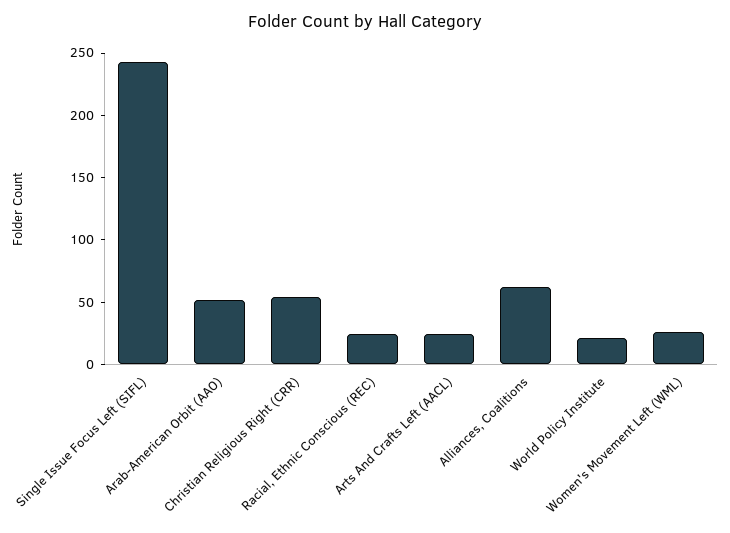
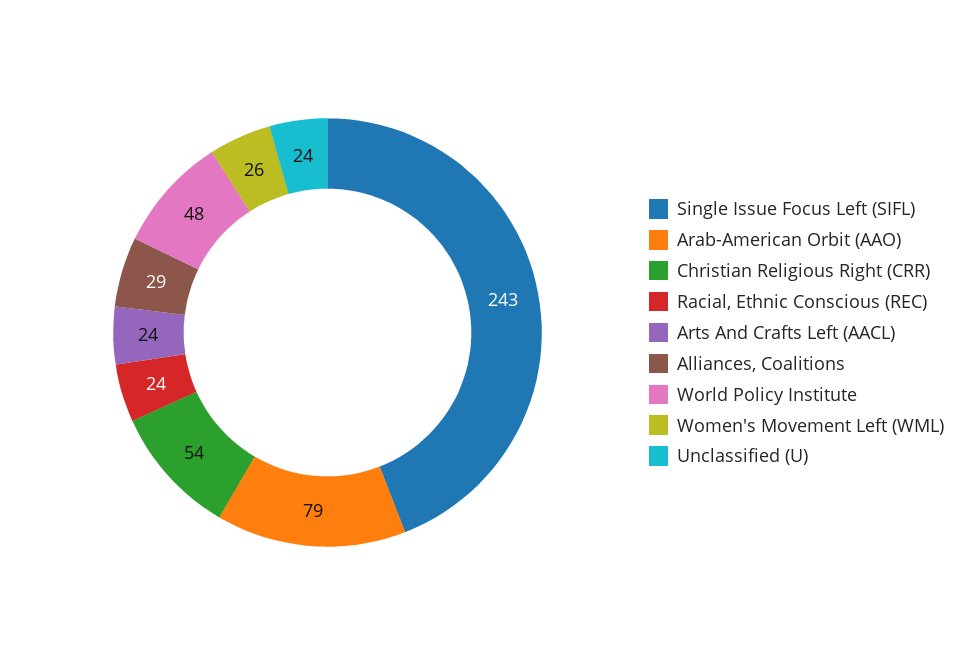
  {
    "Single Issue Focus Left (SIFL)": 243,
-   "Arab-American Orbit (AAO)": 50,
+   "Arab-American Orbit (AAO)": 79,
    "Christian Religious Right (CRR)": 54,
    "Racial, Ethnic Conscious (REC)": 24,
    "Arts And Crafts Left (AACL)": 24,
-   "Alliances, Coalitions": 60,
+   "Alliances, Coalitions": 29,
-   "World Policy Institute": 20,
+   "World Policy Institute": 48,
-   "Women's Movement Left (WML)": 26
+   "Women's Movement Left (WML)": 26,
+   "Unclassified (U)": 24
  }

